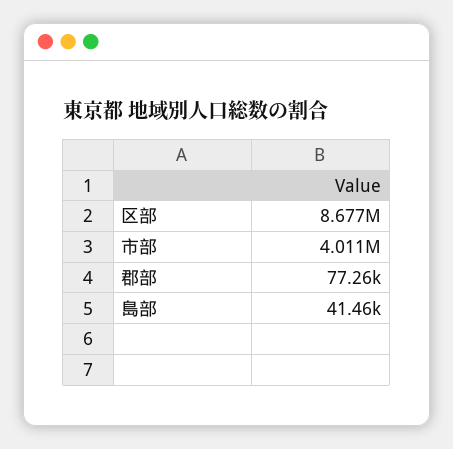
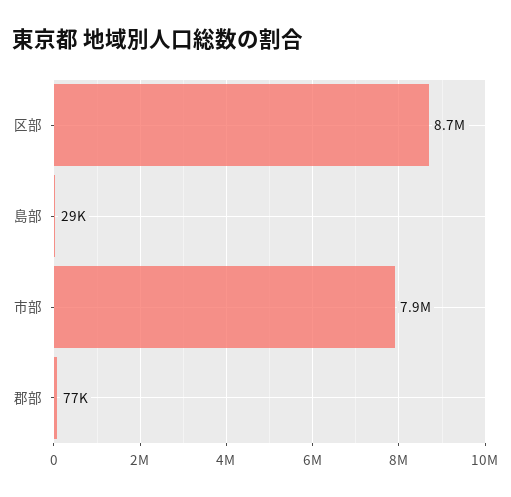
  {
    "区部": 8677000,
-   "市部": 4011000,
+   "市部": 7900000,
    "郡部": 77260,
-   "島部": 41460
+   "島部": 29000
  }

